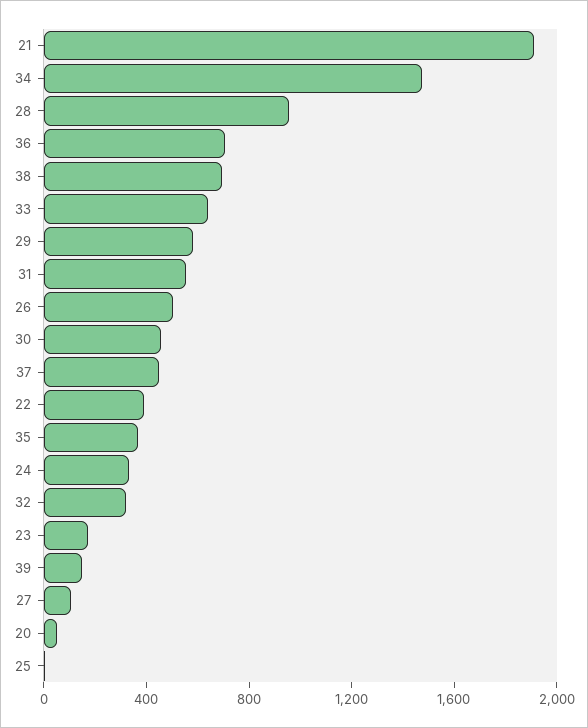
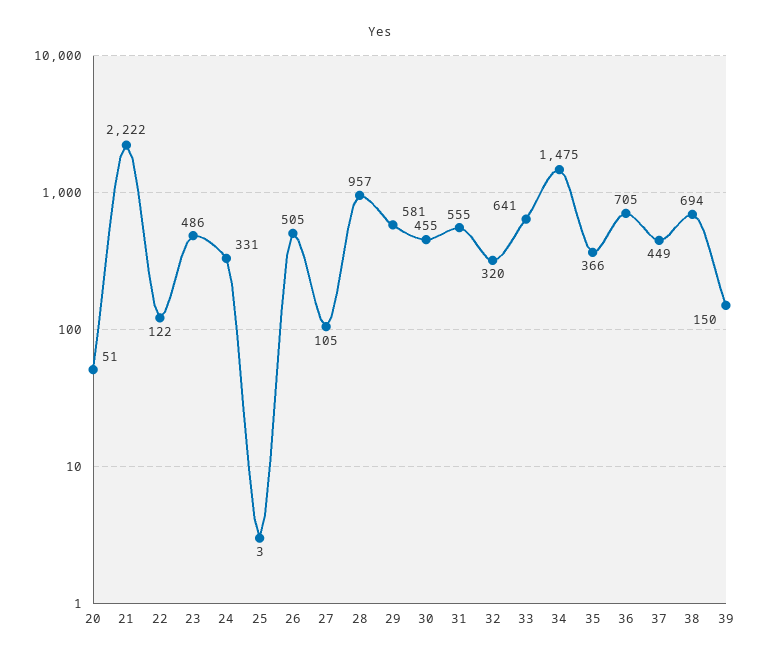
  {
-   "21": 1900,
+   "21": 2222,
    "34": 1475,
    "28": 957,
    "36": 705,
    "38": 694,
    "33": 641,
    "29": 581,
    "31": 555,
    "26": 505,
    "30": 455,
    "37": 449,
-   "22": 400,
+   "22": 122,
    "35": 366,
    "24": 331,
    "32": 320,
-   "23": 200,
+   "23": 486,
    "39": 150,
    "27": 105,
    "20": 51,
    "25": 3
  }

